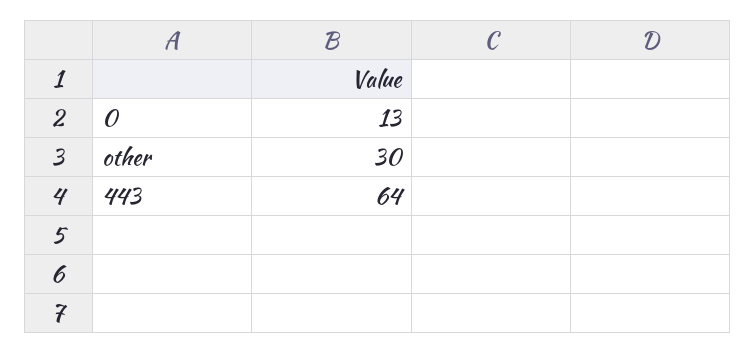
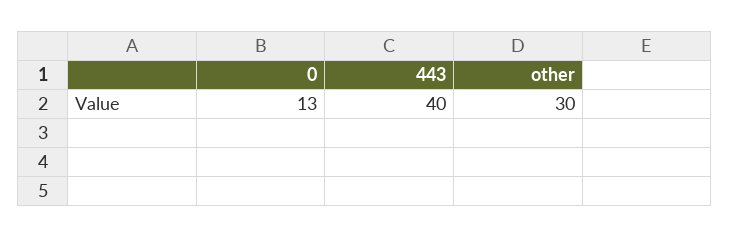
  {
    "0": 13,
    "other": 30,
-   "443": 64
+   "443": 40
  }

